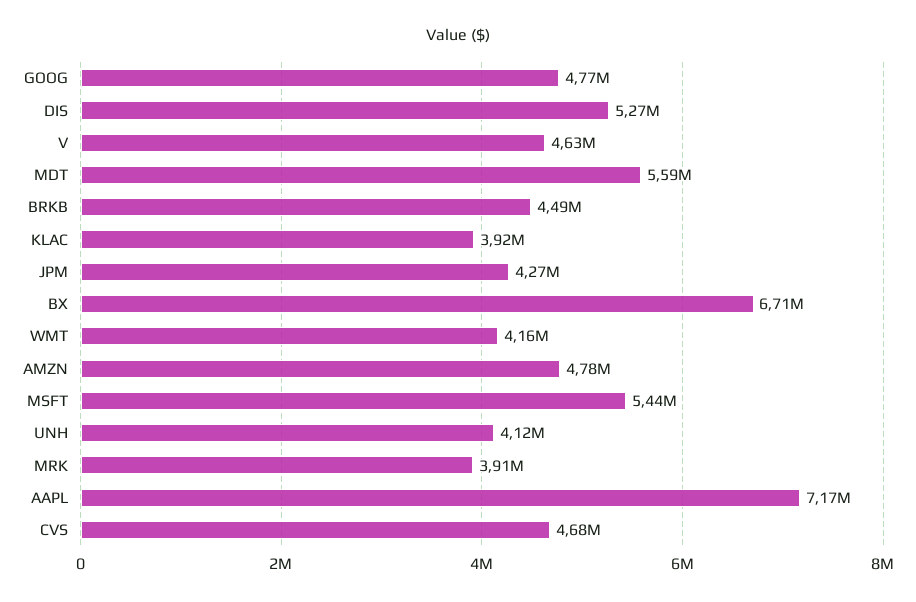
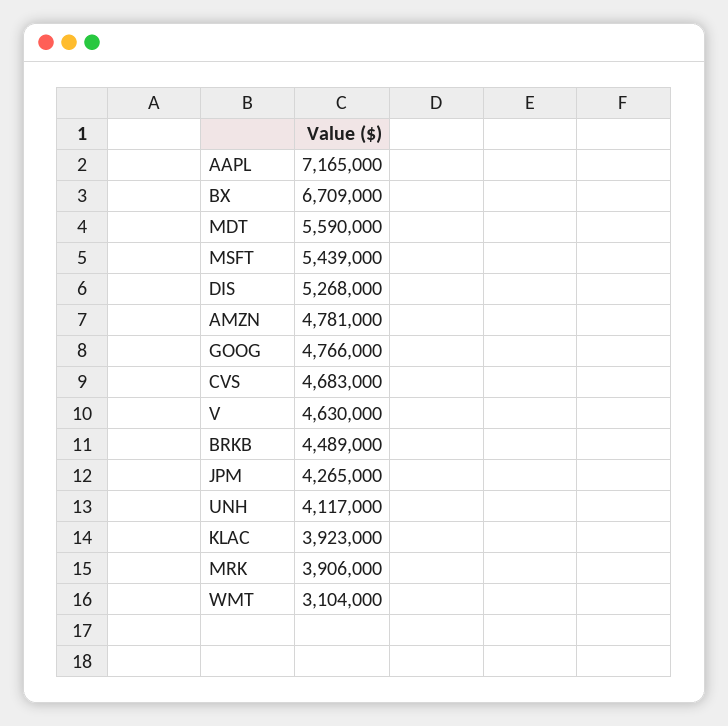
  {
    "GOOG": 4766000,
    "DIS": 5268000,
    "V": 4630000,
    "MDT": 5590000,
    "BRKB": 4489000,
    "KLAC": 3923000,
    "JPM": 4265000,
    "BX": 6709000,
-   "WMT": 4160000,
+   "WMT": 3104000,
    "AMZN": 4781000,
    "MSFT": 5439000,
    "UNH": 4117000,
    "MRK": 3906000,
    "AAPL": 7165000,
    "CVS": 4683000
  }

